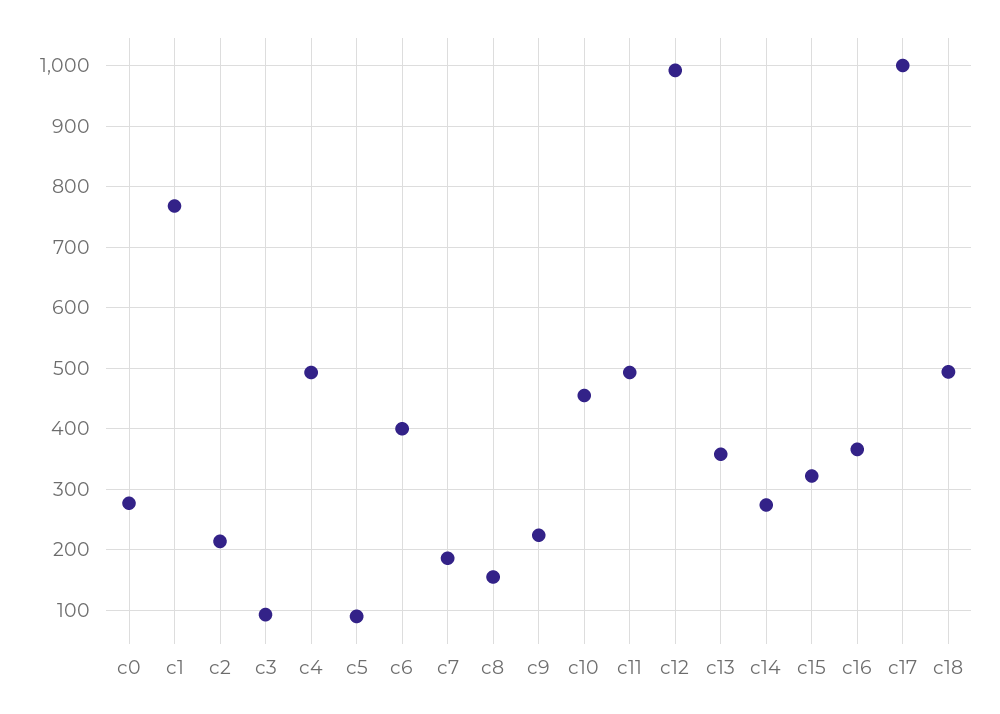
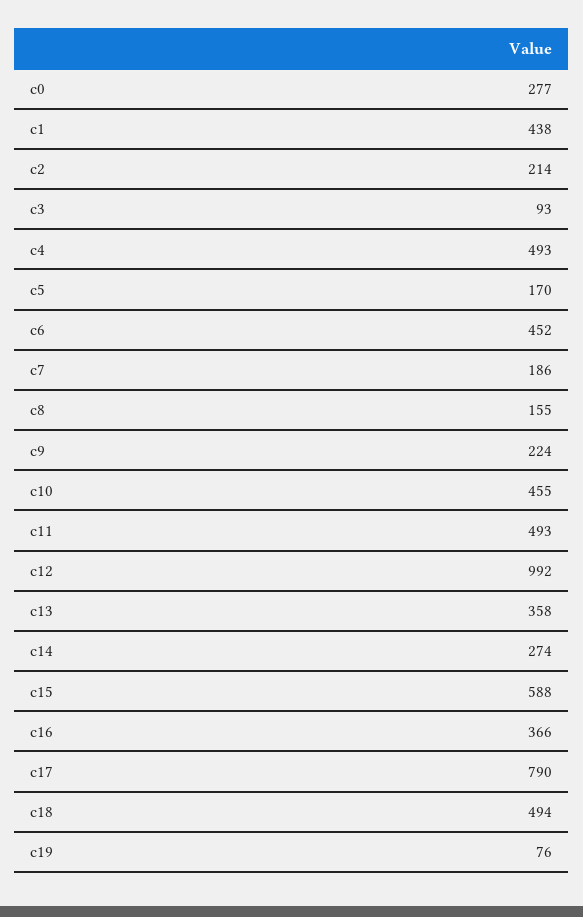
  {
    "c0": 277,
-   "c1": 770,
+   "c1": 438,
    "c2": 214,
    "c3": 93,
    "c4": 493,
-   "c5": 90,
+   "c5": 170,
-   "c6": 400,
+   "c6": 452,
    "c7": 186,
    "c8": 155,
    "c9": 224,
    "c10": 455,
    "c11": 493,
    "c12": 992,
    "c13": 358,
    "c14": 274,
-   "c15": 320,
+   "c15": 588,
    "c16": 366,
-   "c17": 1000,
+   "c17": 790,
-   "c18": 494
+   "c18": 494,
+   "c19": 76
  }

